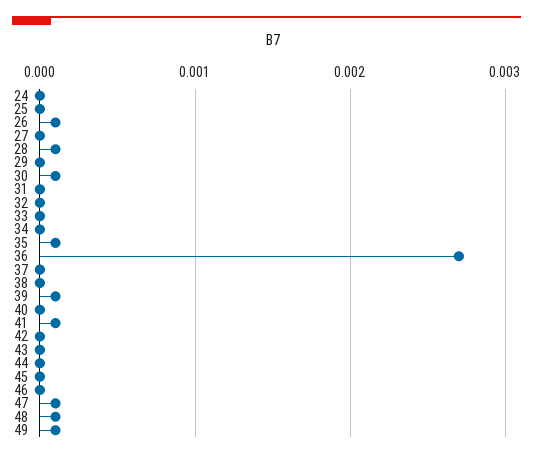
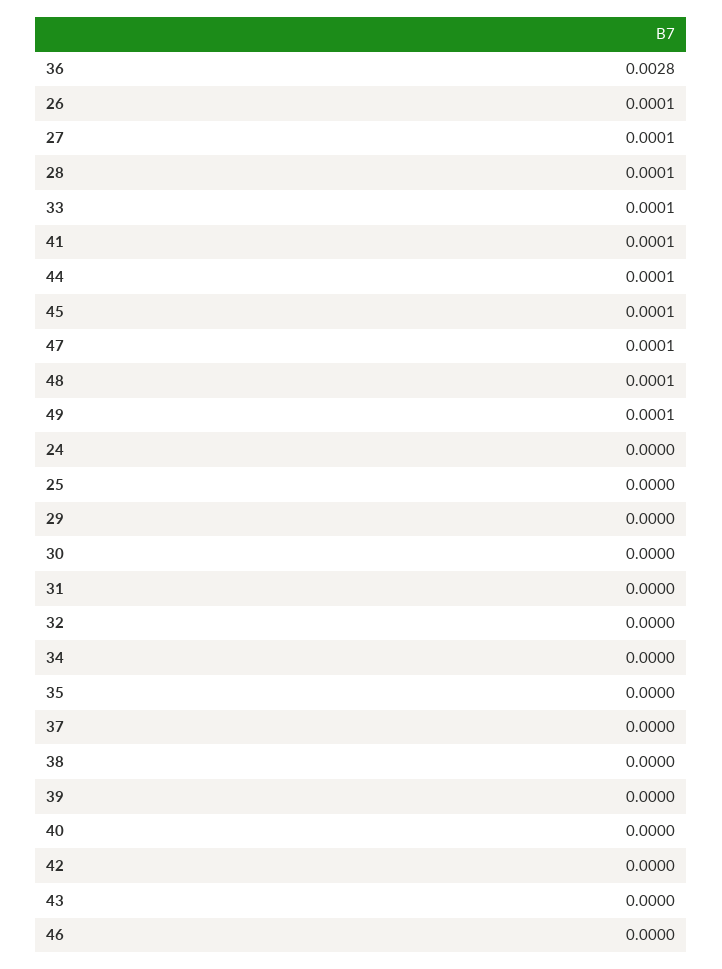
  {
    "24": 0,
    "25": 0,
    "26": 0.0001,
-   "27": 0,
+   "27": 0.0001,
    "28": 0.0001,
    "29": 0,
-   "30": 0.0001,
+   "30": 0,
    "31": 0,
    "32": 0,
-   "33": 0,
+   "33": 0.0001,
    "34": 0,
-   "35": 0.0001,
+   "35": 0,
-   "36": 0.0027,
+   "36": 0.0028,
    "37": 0,
    "38": 0,
-   "39": 0.0001,
+   "39": 0,
    "40": 0,
    "41": 0.0001,
    "42": 0,
    "43": 0,
-   "44": 0,
+   "44": 0.0001,
-   "45": 0,
+   "45": 0.0001,
    "46": 0,
    "47": 0.0001,
    "48": 0.0001,
    "49": 0.0001
  }

